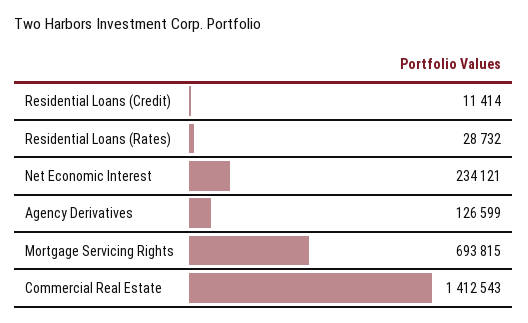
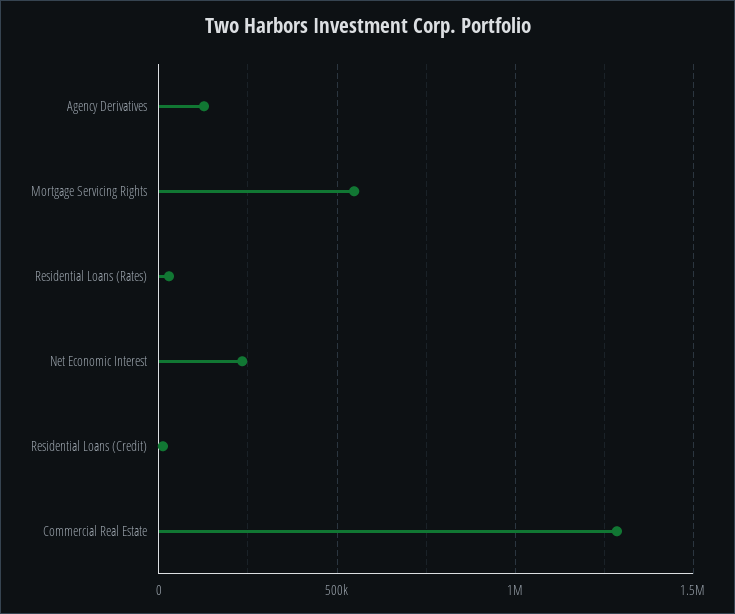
  {
    "Residential Loans (Credit)": 11414,
    "Residential Loans (Rates)": 28732,
    "Net Economic Interest": 234121,
    "Agency Derivatives": 126599,
-   "Mortgage Servicing Rights": 693815,
+   "Mortgage Servicing Rights": 550000,
-   "Commercial Real Estate": 1412543
+   "Commercial Real Estate": 1300000
  }

